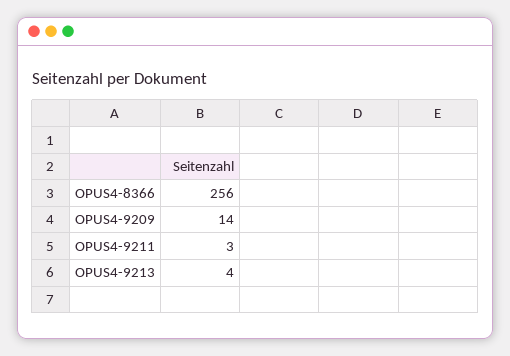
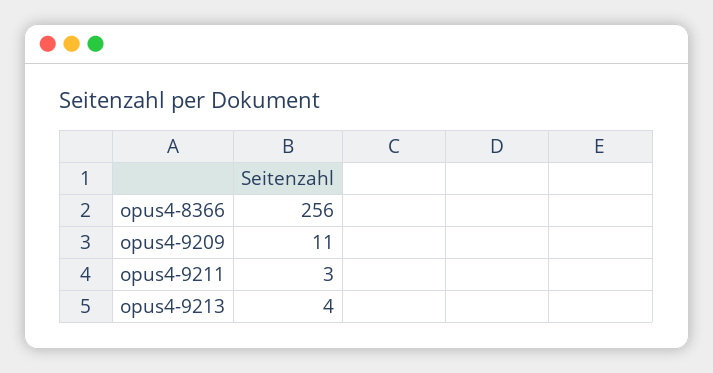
  {
    "OPUS4-8366": 256,
-   "OPUS4-9209": 14,
+   "OPUS4-9209": 11,
    "OPUS4-9211": 3,
    "OPUS4-9213": 4
  }

